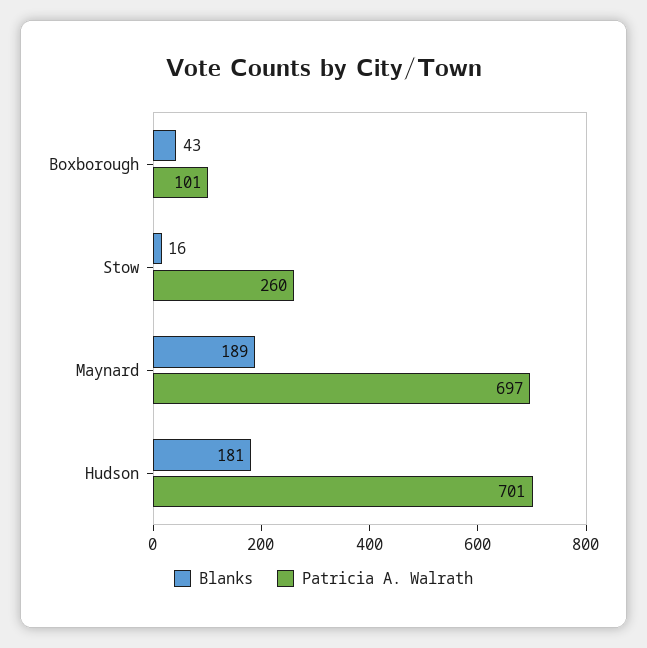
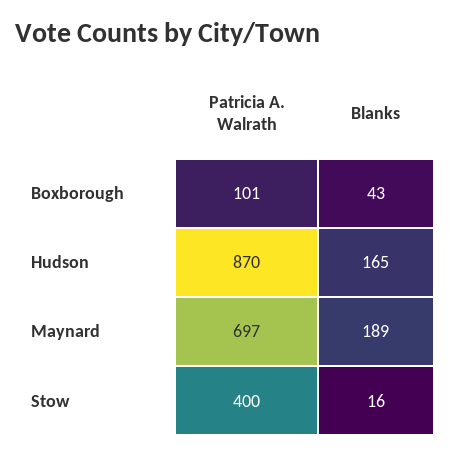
  {
    "Blanks": {
      "Boxborough": 43,
      "Stow": 16,
      "Maynard": 189,
-     "Hudson": 181
+     "Hudson": 165
    },
    "Patricia A. Walrath": {
      "Boxborough": 101,
-     "Stow": 260,
+     "Stow": 400,
      "Maynard": 697,
-     "Hudson": 701
+     "Hudson": 870
    }
  }

